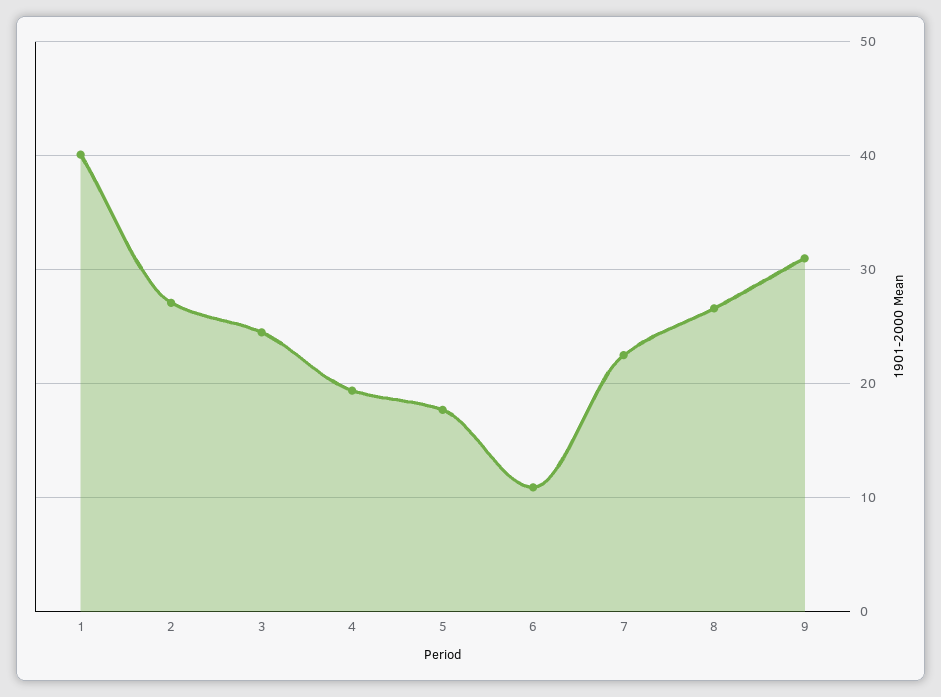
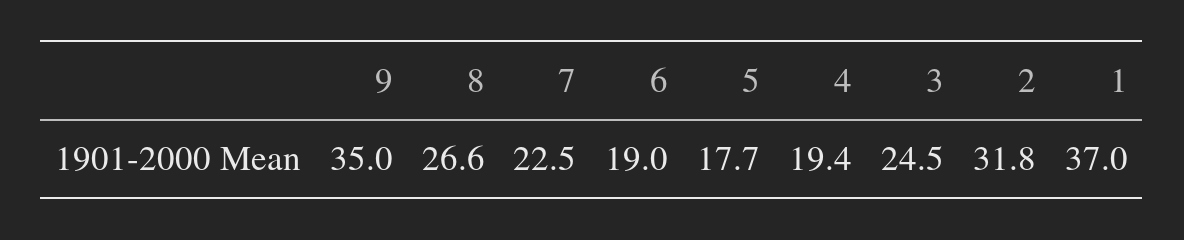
  {
-   "1": 40,
+   "1": 37,
-   "2": 27,
+   "2": 31.8,
    "3": 24.5,
    "4": 19.4,
    "5": 17.7,
-   "6": 11,
+   "6": 19,
    "7": 22.5,
    "8": 26.6,
-   "9": 31
+   "9": 35
  }

